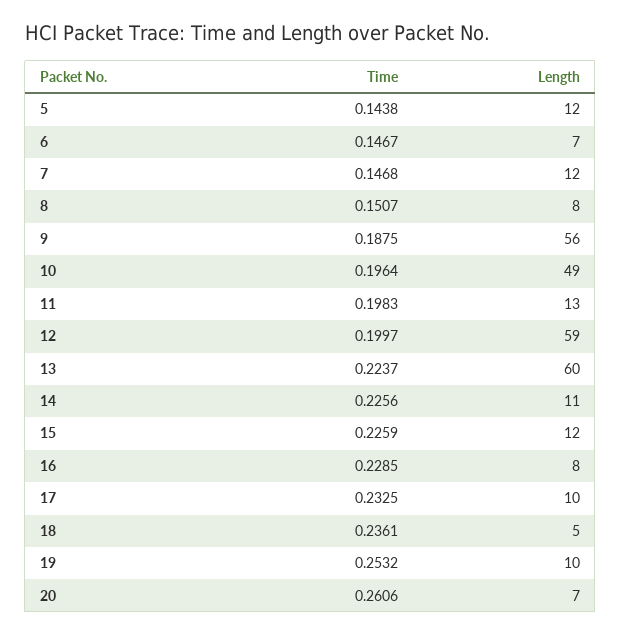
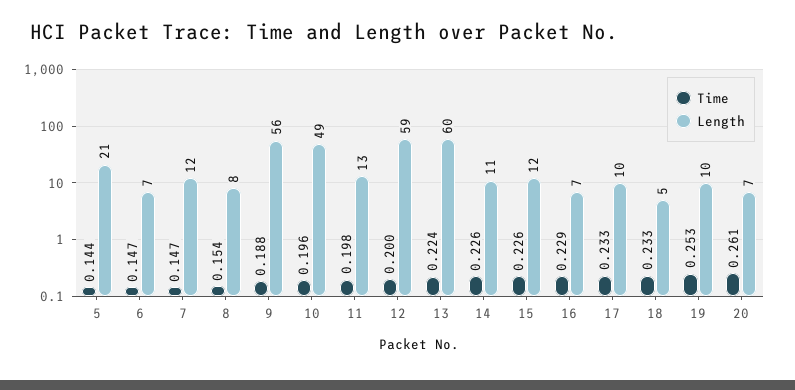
  {
    "Time": {
      "5": 0.1438,
      "6": 0.1467,
      "7": 0.1468,
-     "8": 0.1507,
+     "8": 0.154,
      "9": 0.1875,
      "10": 0.1964,
      "11": 0.1983,
      "12": 0.1997,
      "13": 0.2237,
      "14": 0.2256,
      "15": 0.2259,
      "16": 0.2285,
      "17": 0.2325,
-     "18": 0.2361,
+     "18": 0.233,
      "19": 0.2532,
      "20": 0.2606
    },
    "Length": {
-     "5": 12,
+     "5": 21,
      "6": 7,
      "7": 12,
      "8": 8,
      "9": 56,
      "10": 49,
      "11": 13,
      "12": 59,
      "13": 60,
      "14": 11,
      "15": 12,
-     "16": 8,
+     "16": 7,
      "17": 10,
      "18": 5,
      "19": 10,
      "20": 7
    }
  }

